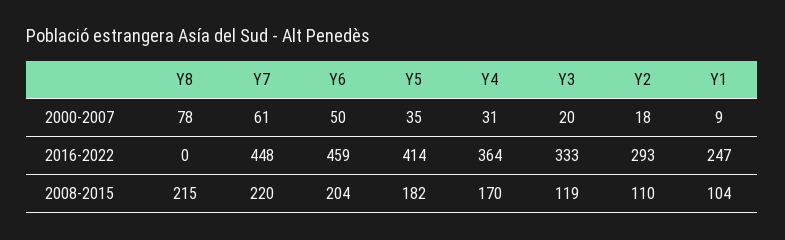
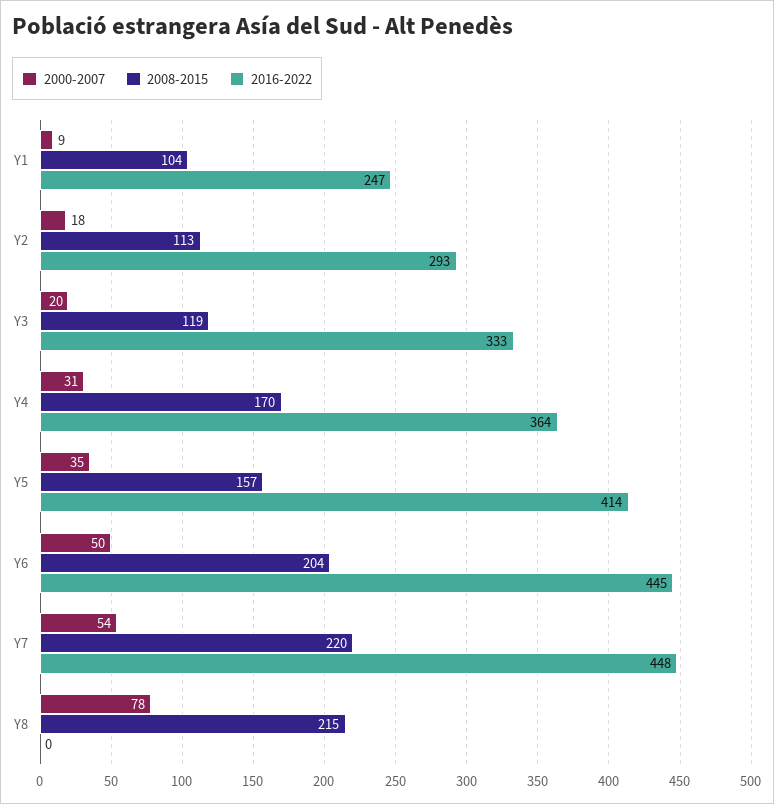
  {
    "2000-2007": {
      "Y8": 78,
-     "Y7": 61,
+     "Y7": 54,
      "Y6": 50,
      "Y5": 35,
      "Y4": 31,
      "Y3": 20,
      "Y2": 18,
      "Y1": 9
    },
    "2016-2022": {
      "Y8": 0,
      "Y7": 448,
-     "Y6": 459,
+     "Y6": 445,
      "Y5": 414,
      "Y4": 364,
      "Y3": 333,
      "Y2": 293,
      "Y1": 247
    },
    "2008-2015": {
      "Y8": 215,
      "Y7": 220,
      "Y6": 204,
-     "Y5": 182,
+     "Y5": 157,
      "Y4": 170,
      "Y3": 119,
-     "Y2": 110,
+     "Y2": 113,
      "Y1": 104
    }
  }

